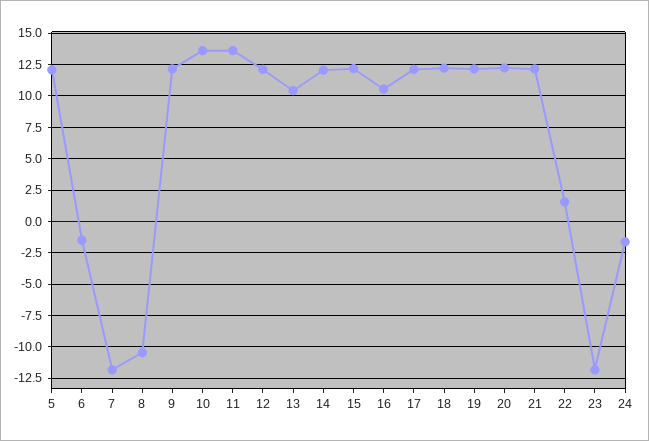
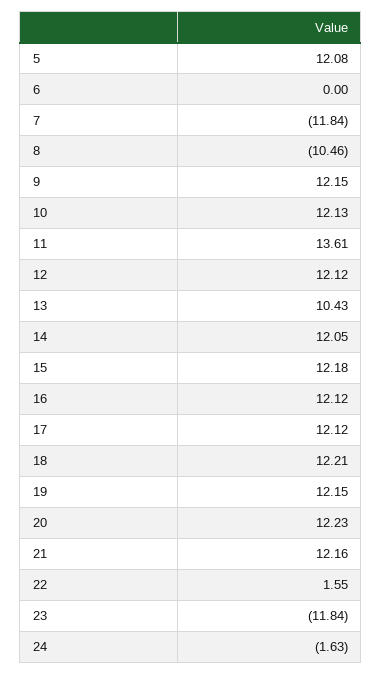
  {
    "5": 12.08,
-   "6": -1.5,
+   "6": 0,
    "7": -11.84,
    "8": -10.46,
    "9": 12.15,
-   "10": 13.5,
+   "10": 12.13,
    "11": 13.61,
    "12": 12.12,
    "13": 10.43,
    "14": 12.05,
    "15": 12.18,
-   "16": 10.5,
+   "16": 12.12,
    "17": 12.12,
    "18": 12.21,
    "19": 12.15,
    "20": 12.23,
    "21": 12.16,
    "22": 1.55,
    "23": -11.84,
    "24": -1.63
  }

